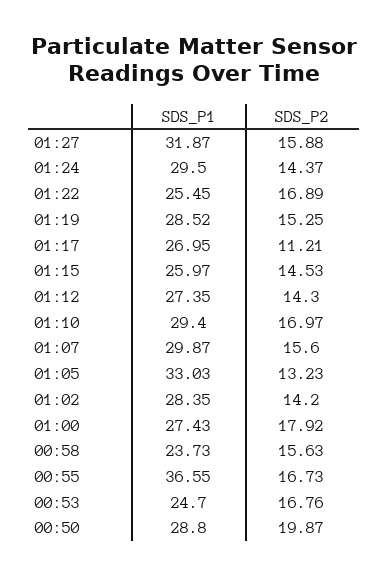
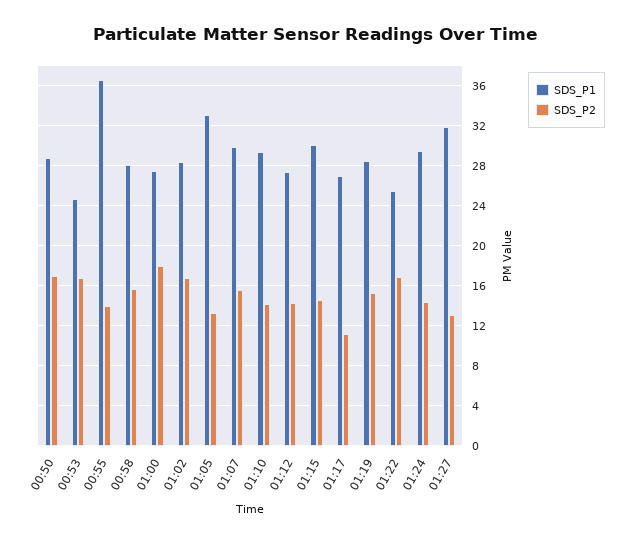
  {
    "SDS_P1": {
      "01:27": 31.87,
      "01:24": 29.5,
      "01:22": 25.45,
      "01:19": 28.52,
      "01:17": 26.95,
-     "01:15": 25.97,
+     "01:15": 30,
      "01:12": 27.35,
      "01:10": 29.4,
      "01:07": 29.87,
      "01:05": 33.03,
      "01:02": 28.35,
      "01:00": 27.43,
-     "00:58": 23.73,
+     "00:58": 28,
      "00:55": 36.55,
      "00:53": 24.7,
      "00:50": 28.8
    },
    "SDS_P2": {
-     "01:27": 15.88,
+     "01:27": 13,
      "01:24": 14.37,
      "01:22": 16.89,
      "01:19": 15.25,
      "01:17": 11.21,
      "01:15": 14.53,
      "01:12": 14.3,
-     "01:10": 16.97,
+     "01:10": 14,
      "01:07": 15.6,
      "01:05": 13.23,
-     "01:02": 14.2,
+     "01:02": 17,
      "01:00": 17.92,
      "00:58": 15.63,
-     "00:55": 16.73,
+     "00:55": 14,
      "00:53": 16.76,
-     "00:50": 19.87
+     "00:50": 17
    }
  }

